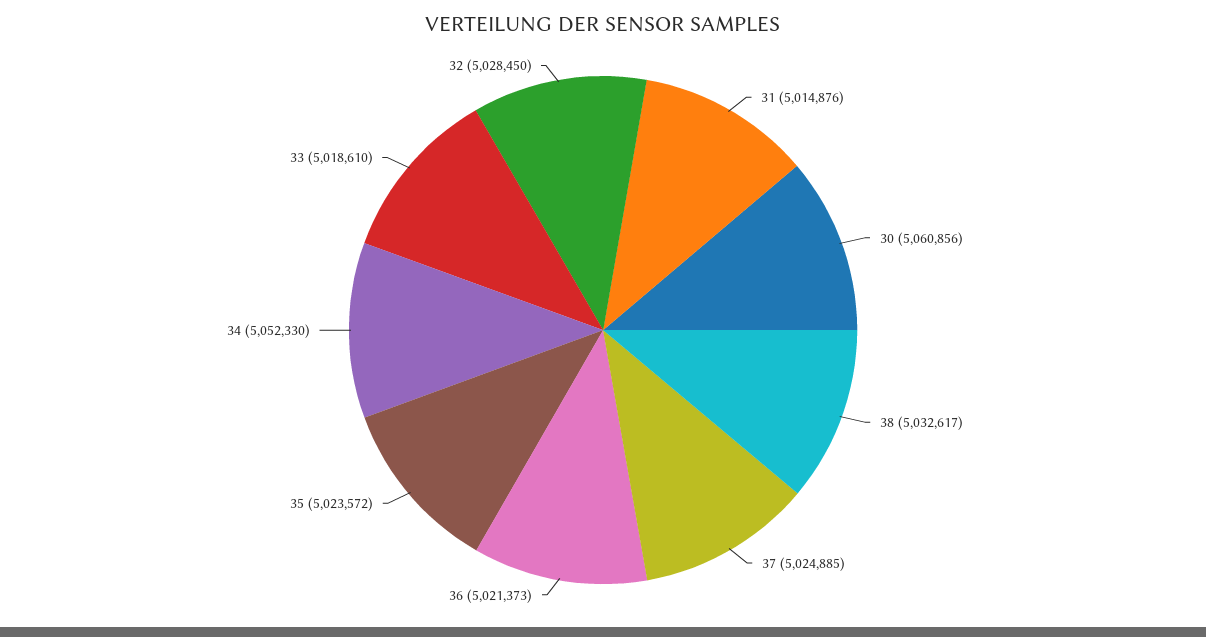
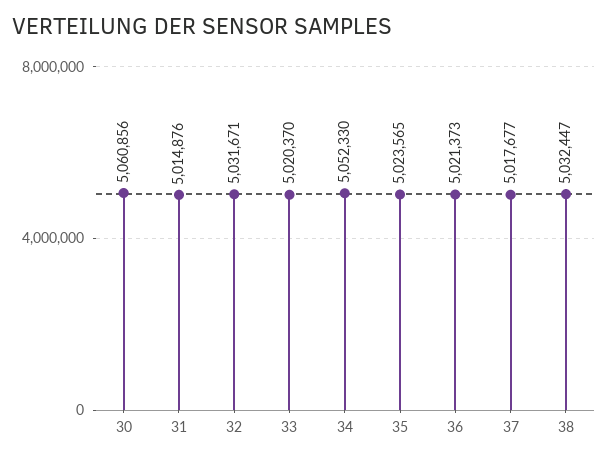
  {
    "31": 5014876,
    "30": 5060856,
-   "38": 5032617,
+   "38": 5032447,
-   "37": 5024885,
+   "37": 5017677,
    "36": 5021373,
-   "35": 5023572,
+   "35": 5023565,
    "34": 5052330,
-   "33": 5018610,
+   "33": 5020370,
-   "32": 5028450
+   "32": 5031671
  }

